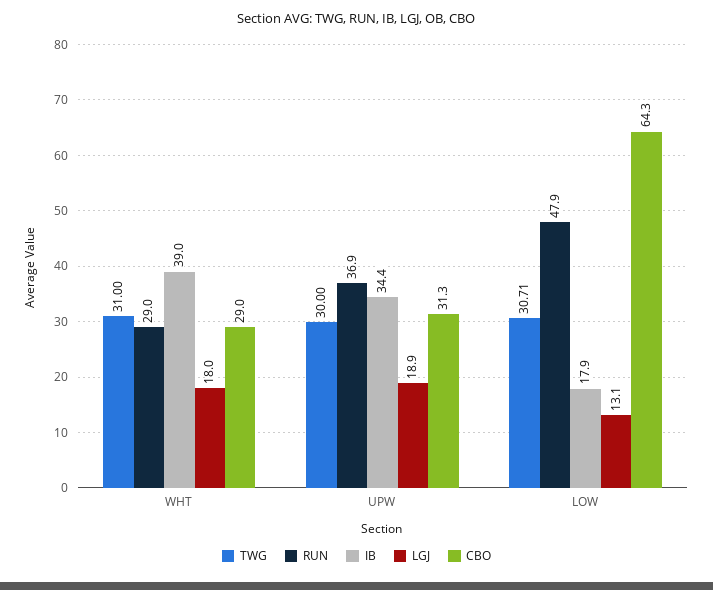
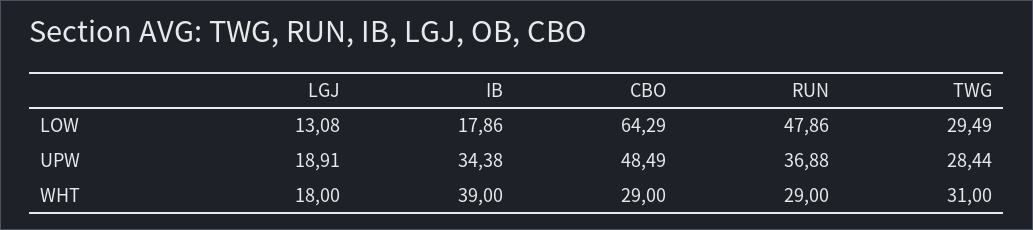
  {
    "TWG": {
      "WHT": 31,
-     "UPW": 30,
+     "UPW": 28.44,
-     "LOW": 30.71
+     "LOW": 29.49
    },
    "RUN": {
      "WHT": 29,
      "UPW": 36.88,
      "LOW": 47.86
    },
    "IB": {
      "WHT": 39,
      "UPW": 34.38,
      "LOW": 17.86
    },
    "LGJ": {
      "WHT": 18,
      "UPW": 18.91,
      "LOW": 13.08
    },
    "CBO": {
      "WHT": 29,
-     "UPW": 31.3,
+     "UPW": 48.49,
      "LOW": 64.29
    }
  }

